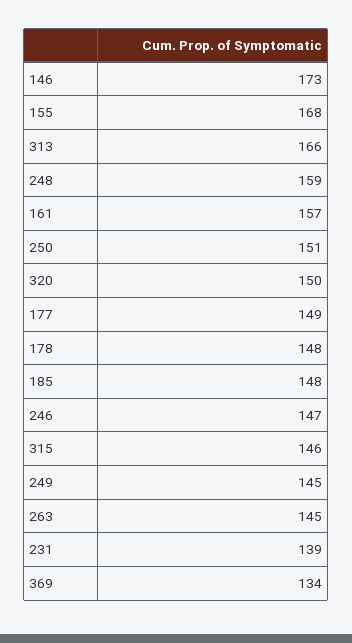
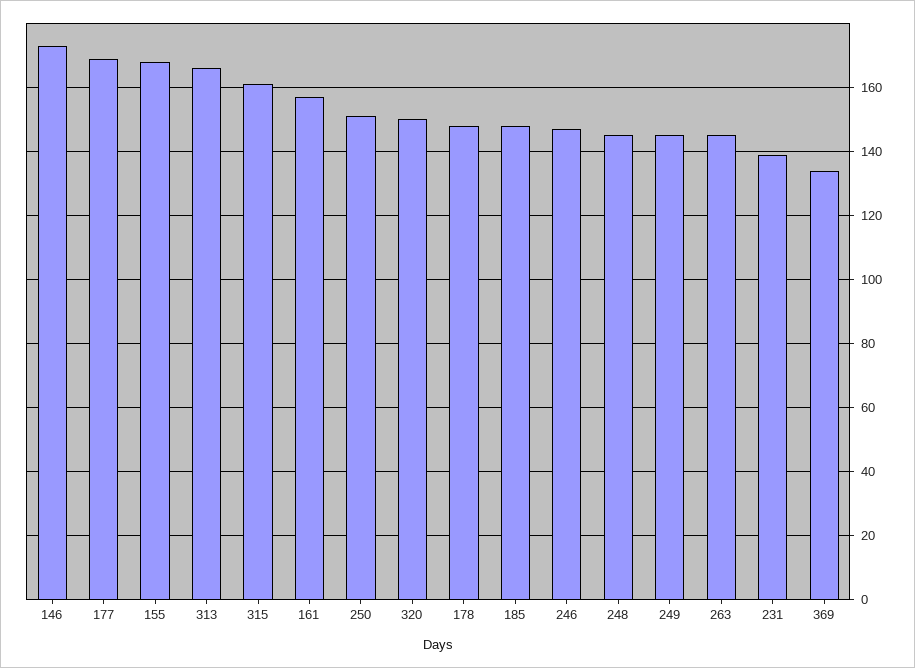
  {
    "146": 173,
    "155": 168,
    "313": 166,
-   "248": 159,
+   "248": 145,
    "161": 157,
    "250": 151,
    "320": 150,
-   "177": 149,
+   "177": 170,
    "178": 148,
    "185": 148,
    "246": 147,
-   "315": 146,
+   "315": 160,
    "249": 145,
    "263": 145,
    "231": 139,
    "369": 134
  }

